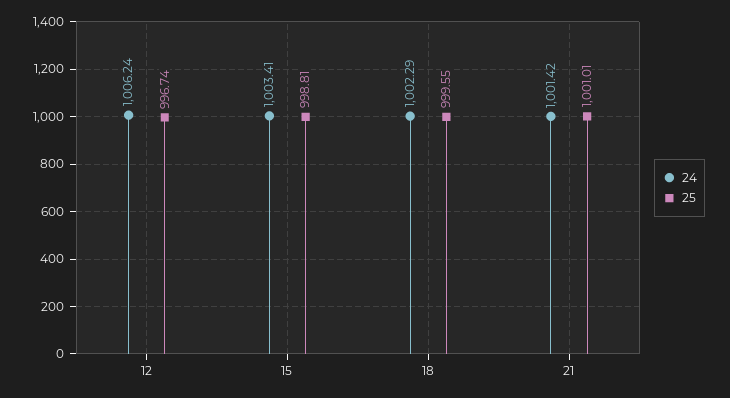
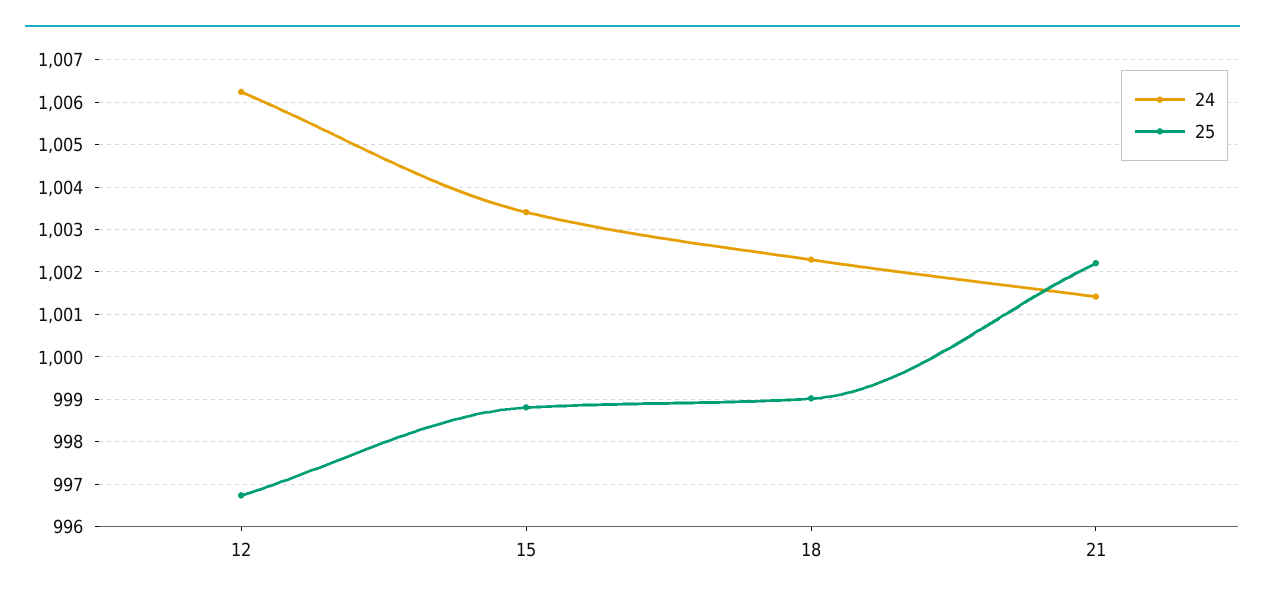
  {
    "24": {
      "12": 1006.24,
      "15": 1003.41,
      "18": 1002.29,
      "21": 1001.42
    },
    "25": {
      "12": 996.74,
      "15": 998.81,
-     "18": 999.55,
+     "18": 999,
-     "21": 1001.01
+     "21": 1002.2
    }
  }

